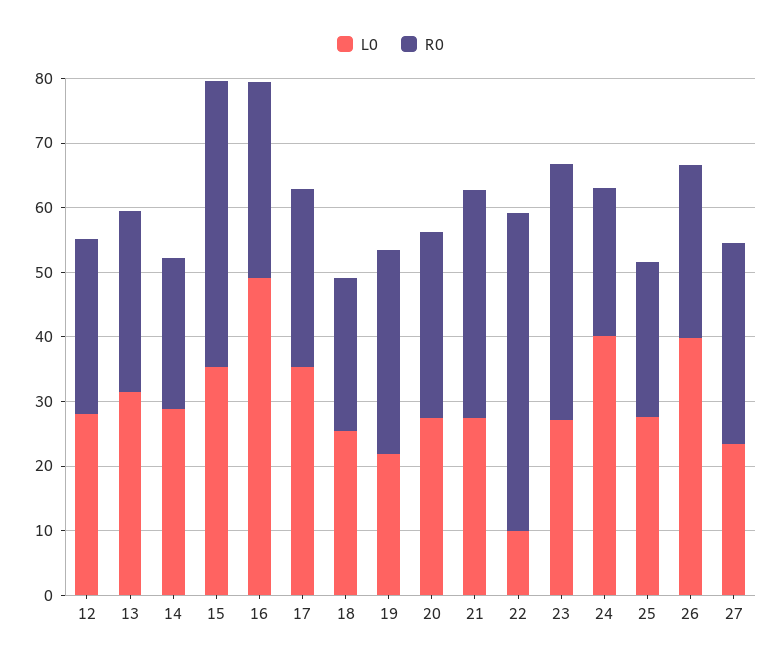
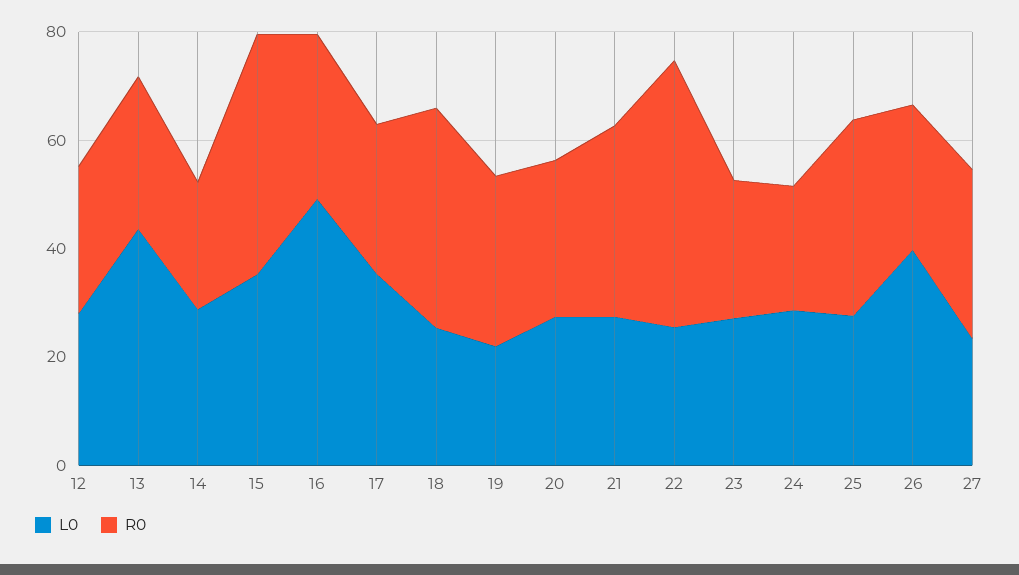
  {
    "L0": {
      "12": 28,
-     "13": 32,
+     "13": 45,
      "14": 28,
      "15": 36,
      "16": 50,
      "17": 36,
      "18": 26,
      "19": 22,
      "20": 28,
      "21": 28,
-     "22": 10,
+     "22": 25,
      "23": 28,
-     "24": 40,
+     "24": 30,
      "25": 28,
      "26": 40,
      "27": 24
    },
    "R0": {
      "12": 28,
      "13": 28,
      "14": 24,
      "15": 44,
      "16": 30,
      "17": 28,
-     "18": 24,
+     "18": 40,
      "19": 32,
      "20": 28,
      "21": 36,
      "22": 50,
-     "23": 40,
+     "23": 25,
      "24": 22,
-     "25": 24,
+     "25": 35,
      "26": 26,
      "27": 32
    }
  }

